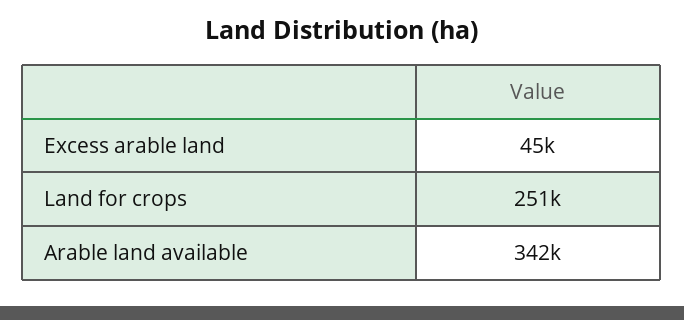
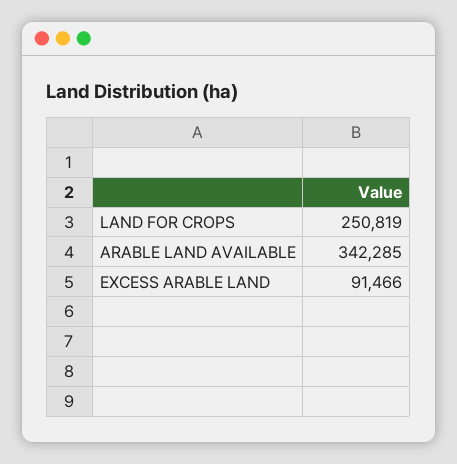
  {
-   "Excess arable land": 45000,
+   "Excess arable land": 91466,
    "Land for crops": 250819,
    "Arable land available": 342285
  }

